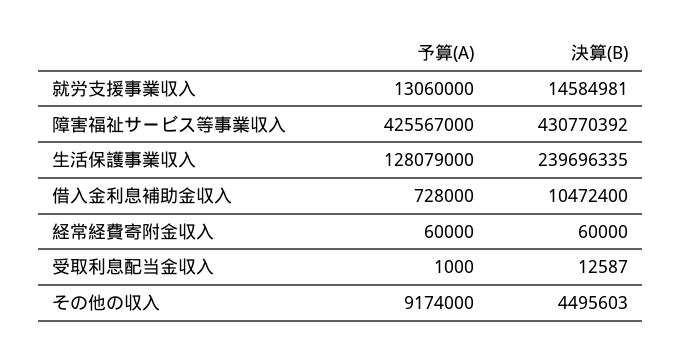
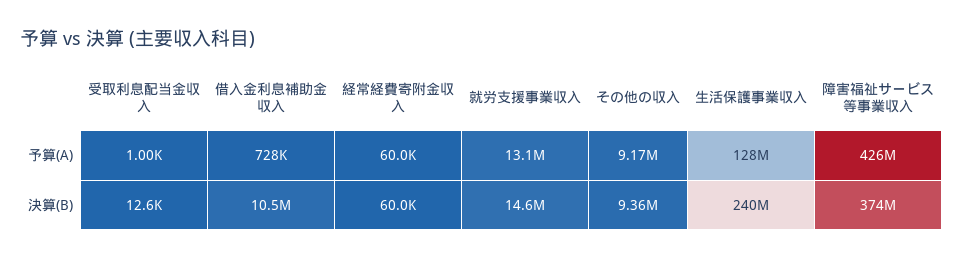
  {
    "予算(A)": {
      "就労支援事業収入": 13060000,
      "障害福祉サービス等事業収入": 425567000,
      "生活保護事業収入": 128079000,
      "借入金利息補助金収入": 728000,
      "経常経費寄附金収入": 60000,
      "受取利息配当金収入": 1000,
      "その他の収入": 9174000
    },
    "決算(B)": {
      "就労支援事業収入": 14584981,
-     "障害福祉サービス等事業収入": 430770392,
+     "障害福祉サービス等事業収入": 374000000,
      "生活保護事業収入": 239696335,
      "借入金利息補助金収入": 10472400,
      "経常経費寄附金収入": 60000,
      "受取利息配当金収入": 12587,
-     "その他の収入": 4495603
+     "その他の収入": 9360000
    }
  }

